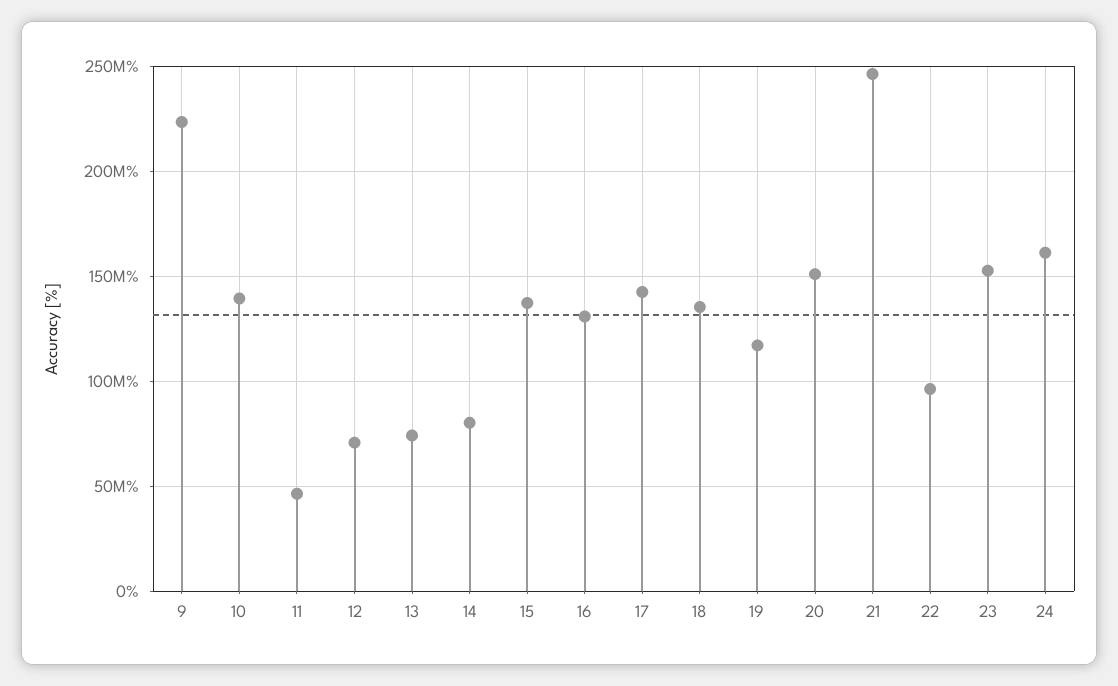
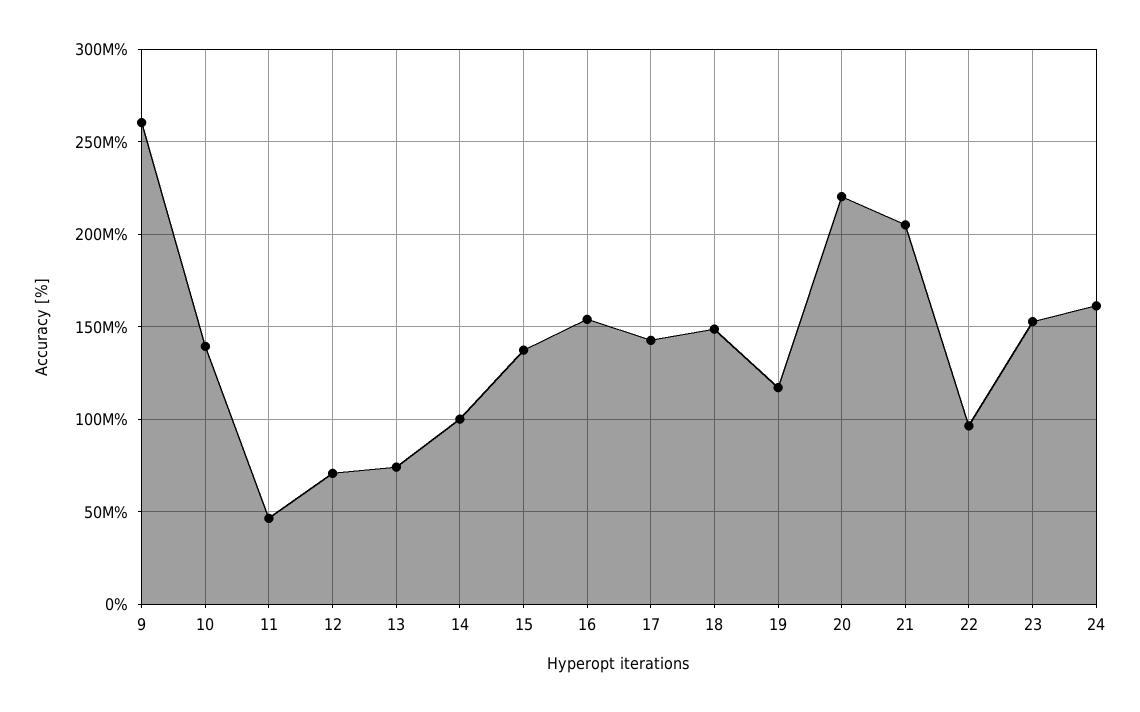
  {
-   "9": 225000000,
+   "9": 260000000,
    "10": 140000000,
    "11": 45000000,
    "12": 70000000,
    "13": 75000000,
-   "14": 80000000,
+   "14": 100000000,
    "15": 135000000,
-   "16": 130000000,
+   "16": 155000000,
    "17": 145000000,
-   "18": 135000000,
+   "18": 150000000,
    "19": 115000000,
-   "20": 150000000,
+   "20": 220000000,
-   "21": 245000000,
+   "21": 205000000,
    "22": 95000000,
    "23": 155000000,
    "24": 160000000
  }

